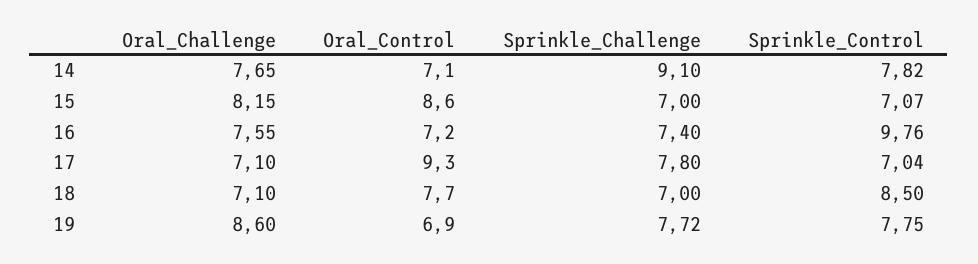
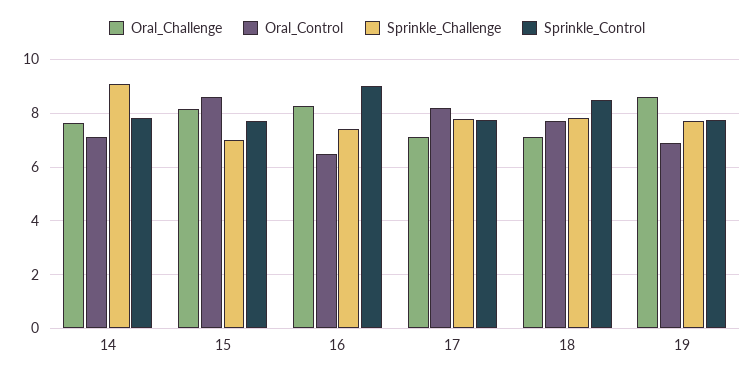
  {
    "Oral_Challenge": {
      "14": 7.65,
      "15": 8.15,
-     "16": 7.55,
+     "16": 8.25,
      "17": 7.1,
      "18": 7.1,
      "19": 8.6
    },
    "Oral_Control": {
      "14": 7.1,
      "15": 8.6,
-     "16": 7.2,
+     "16": 6.5,
-     "17": 9.3,
+     "17": 8.25,
      "18": 7.7,
      "19": 6.9
    },
    "Sprinkle_Challenge": {
      "14": 9.1,
      "15": 7,
      "16": 7.4,
      "17": 7.8,
-     "18": 7,
+     "18": 7.75,
      "19": 7.72
    },
    "Sprinkle_Control": {
      "14": 7.82,
-     "15": 7.07,
+     "15": 7.75,
-     "16": 9.76,
+     "16": 9,
-     "17": 7.04,
+     "17": 7.75,
      "18": 8.5,
      "19": 7.75
    }
  }

